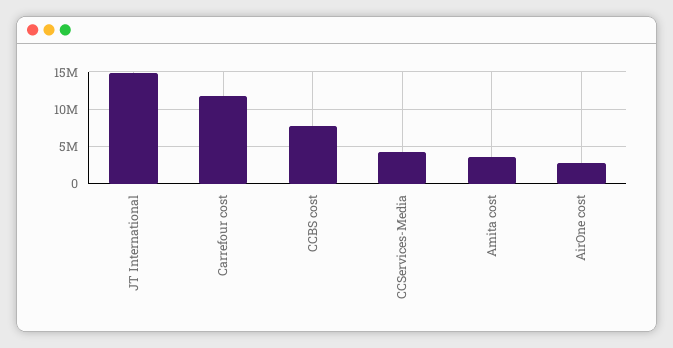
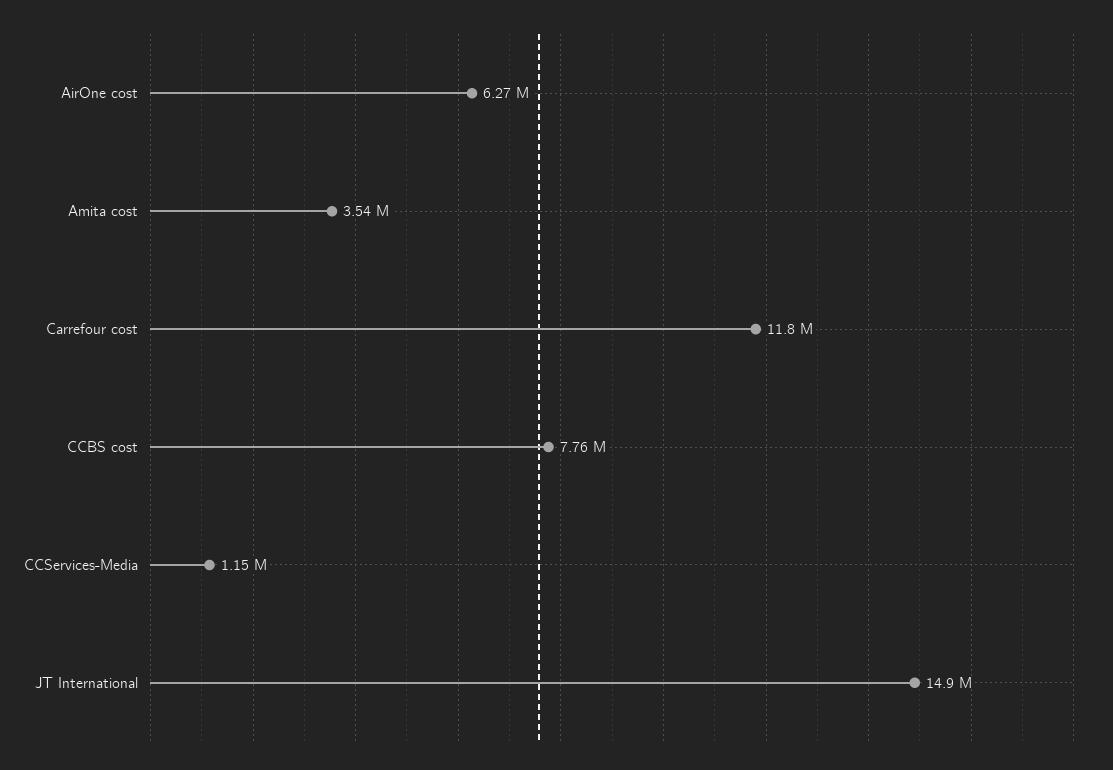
  {
    "JT International": 14900000,
    "Carrefour cost": 11800000,
    "CCBS cost": 7760000,
-   "CCServices-Media": 4000000,
+   "CCServices-Media": 1150000,
    "Amita cost": 3540000,
-   "AirOne cost": 3000000
+   "AirOne cost": 6270000
  }

